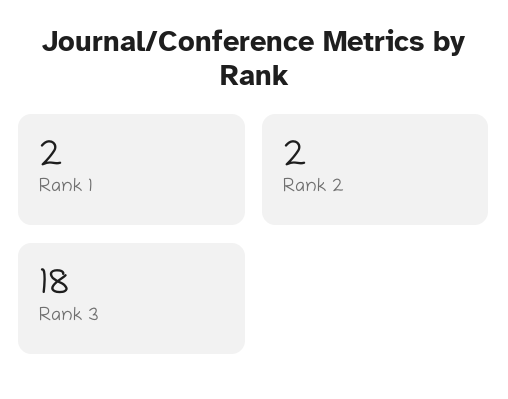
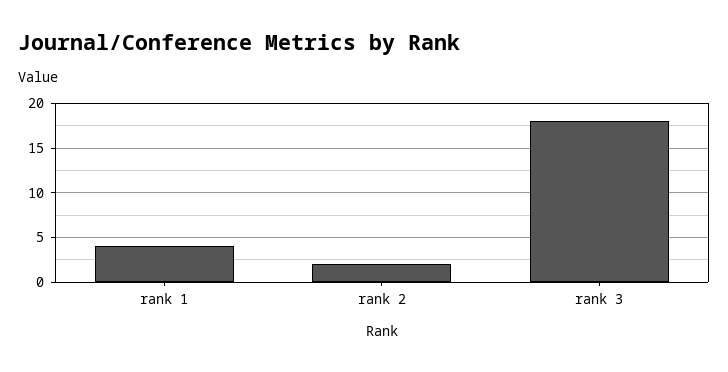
  {
-   "Rank 1": 2,
+   "Rank 1": 4,
    "Rank 2": 2,
    "Rank 3": 18
  }

